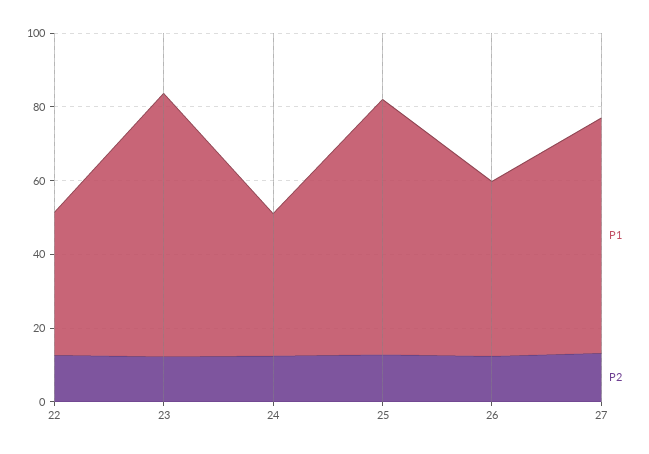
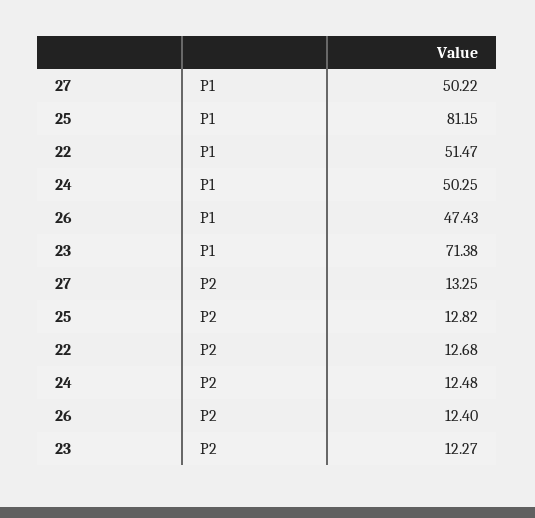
  {
    "P1": {
-     "22": 40,
+     "22": 51.47,
      "23": 71.38,
-     "24": 40,
+     "24": 50.25,
-     "25": 70,
+     "25": 81.15,
      "26": 47.43,
-     "27": 65
+     "27": 50.22
    },
    "P2": {
      "22": 12.68,
      "23": 12.27,
      "24": 12.48,
      "25": 12.82,
      "26": 12.4,
      "27": 13.25
    }
  }

